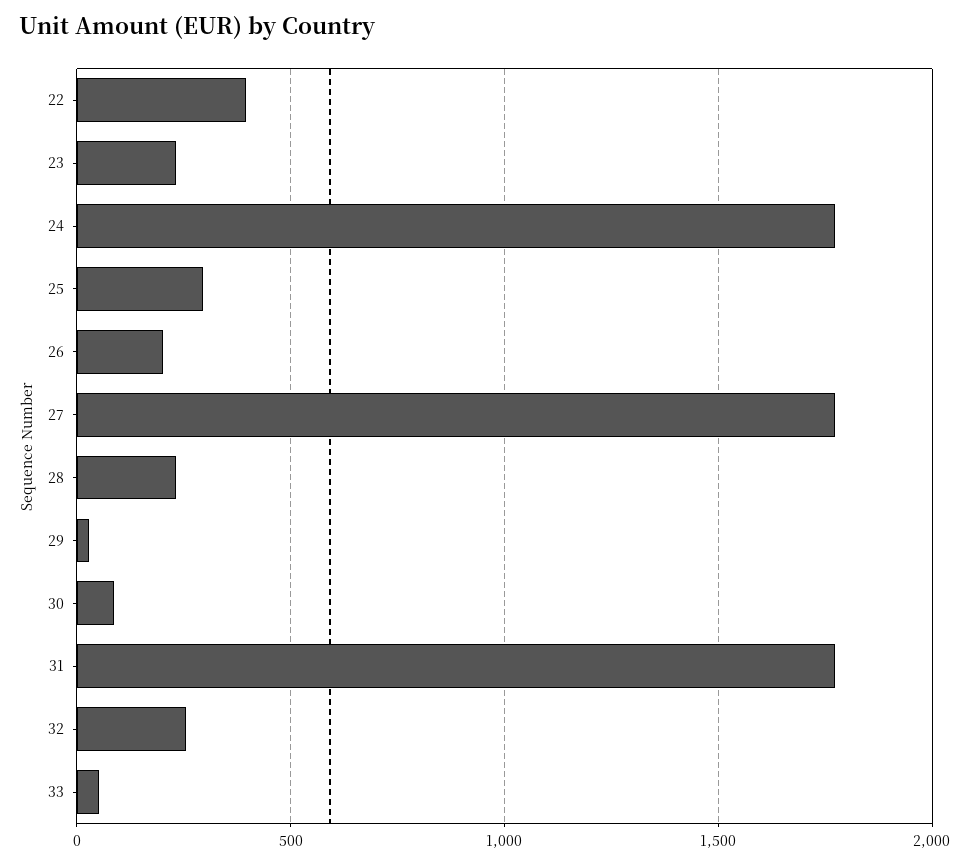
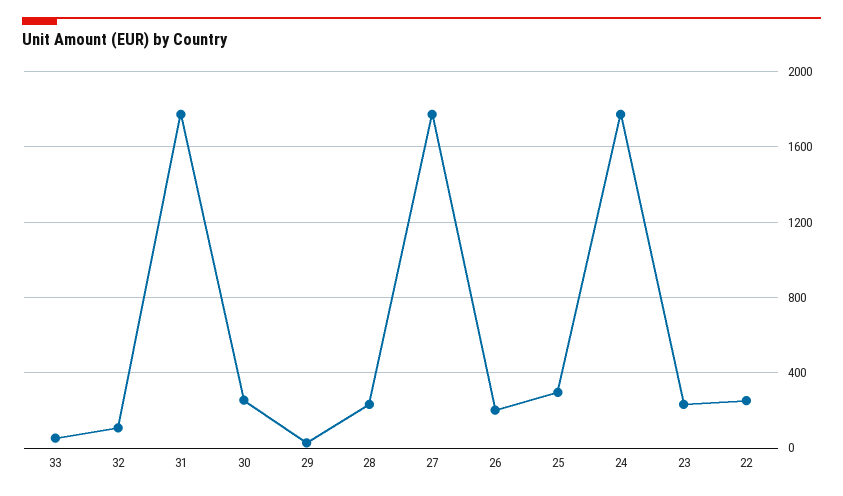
  {
-   "22": 400,
+   "22": 250,
    "23": 250,
    "24": 1750,
    "25": 300,
    "26": 200,
    "27": 1750,
    "28": 250,
    "29": 50,
-   "30": 100,
+   "30": 250,
    "31": 1750,
-   "32": 250,
+   "32": 100,
    "33": 50
  }

